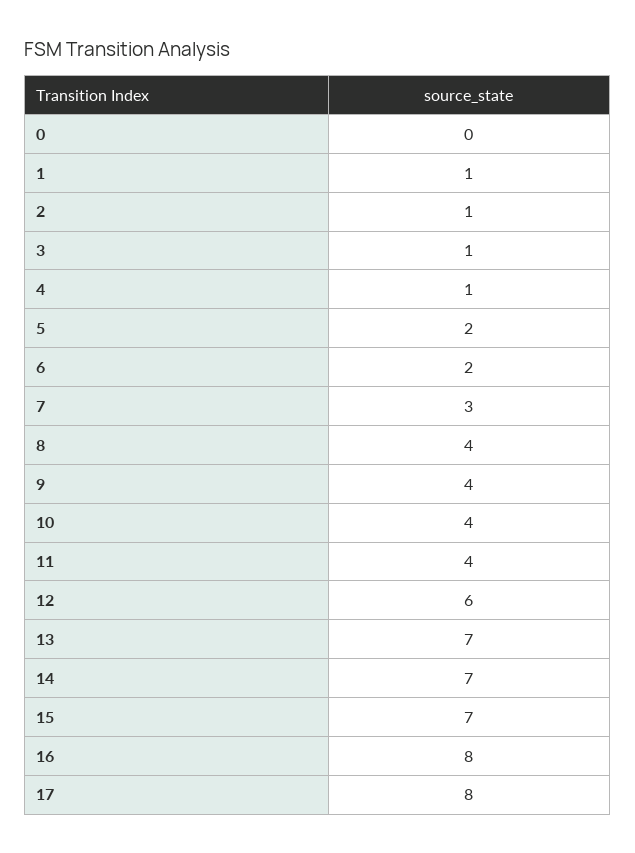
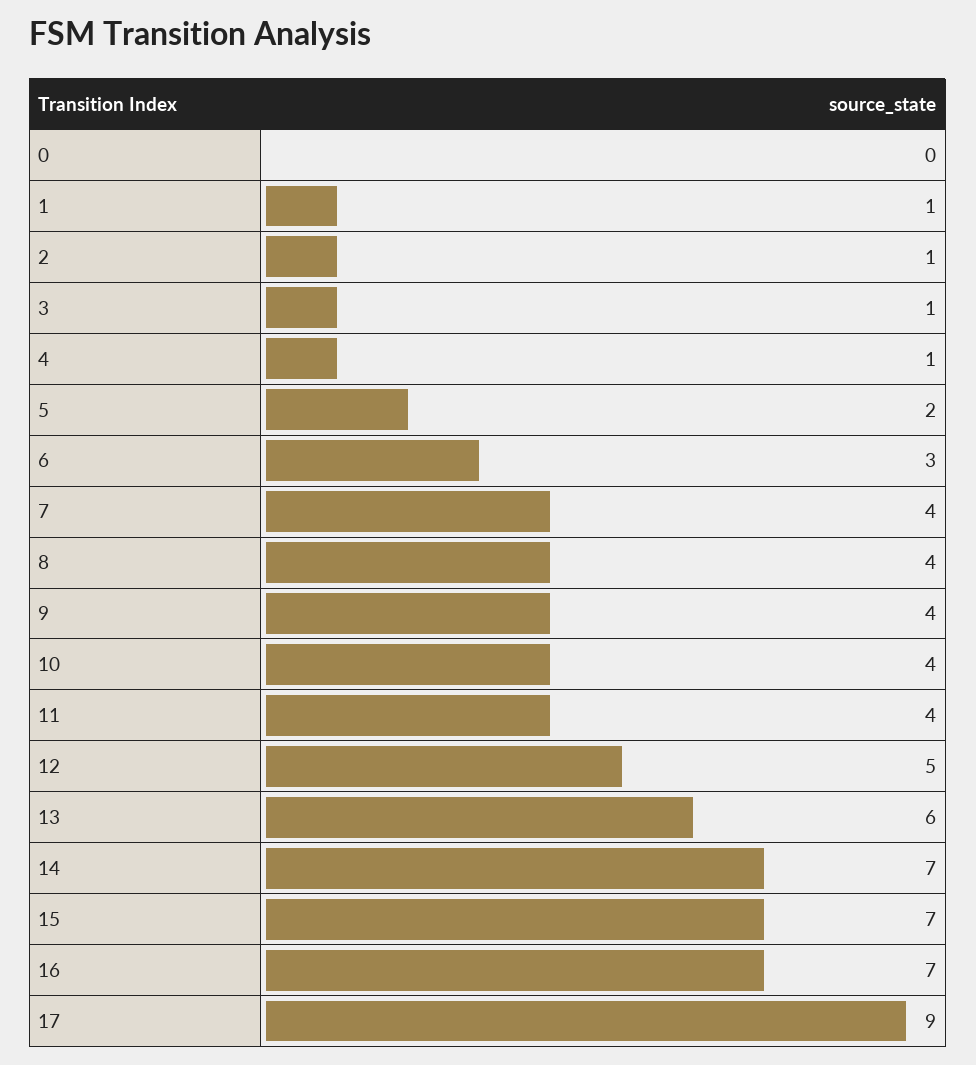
  {
    "0": 0,
    "1": 1,
    "2": 1,
    "3": 1,
    "4": 1,
    "5": 2,
-   "6": 2,
+   "6": 3,
-   "7": 3,
+   "7": 4,
    "8": 4,
    "9": 4,
    "10": 4,
    "11": 4,
-   "12": 6,
+   "12": 5,
-   "13": 7,
+   "13": 6,
    "14": 7,
    "15": 7,
-   "16": 8,
+   "16": 7,
-   "17": 8
+   "17": 9
  }

